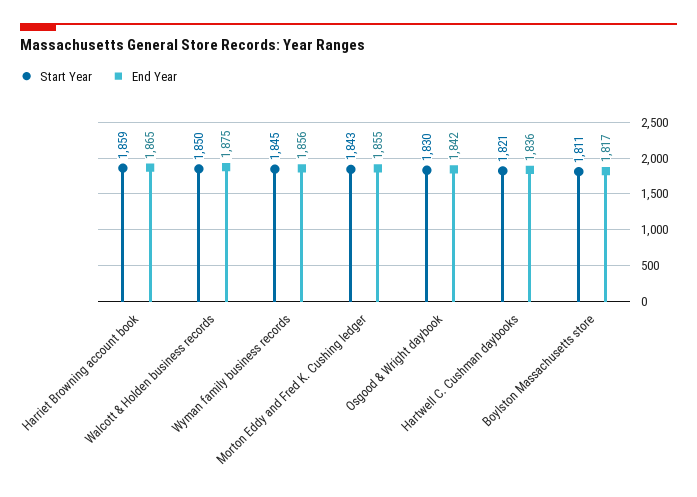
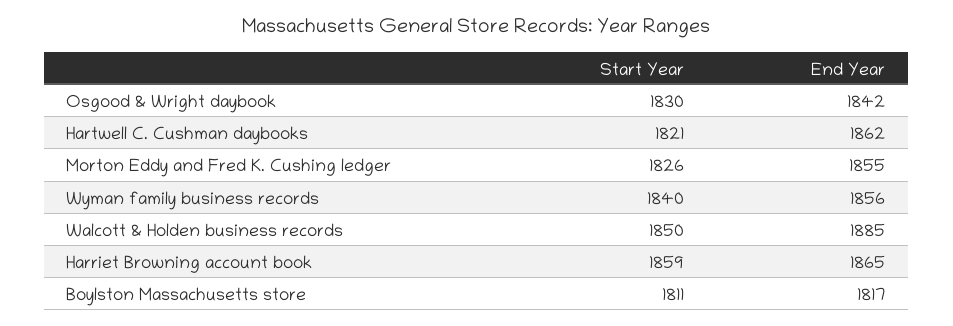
  {
    "Start Year": {
      "Harriet Browning account book": 1859,
      "Walcott & Holden business records": 1850,
-     "Wyman family business records": 1845,
+     "Wyman family business records": 1840,
-     "Morton Eddy and Fred K. Cushing ledger": 1843,
+     "Morton Eddy and Fred K. Cushing ledger": 1826,
      "Osgood & Wright daybook": 1830,
      "Hartwell C. Cushman daybooks": 1821,
      "Boylston Massachusetts store": 1811
    },
    "End Year": {
      "Harriet Browning account book": 1865,
-     "Walcott & Holden business records": 1875,
+     "Walcott & Holden business records": 1885,
      "Wyman family business records": 1856,
      "Morton Eddy and Fred K. Cushing ledger": 1855,
      "Osgood & Wright daybook": 1842,
-     "Hartwell C. Cushman daybooks": 1836,
+     "Hartwell C. Cushman daybooks": 1862,
      "Boylston Massachusetts store": 1817
    }
  }

